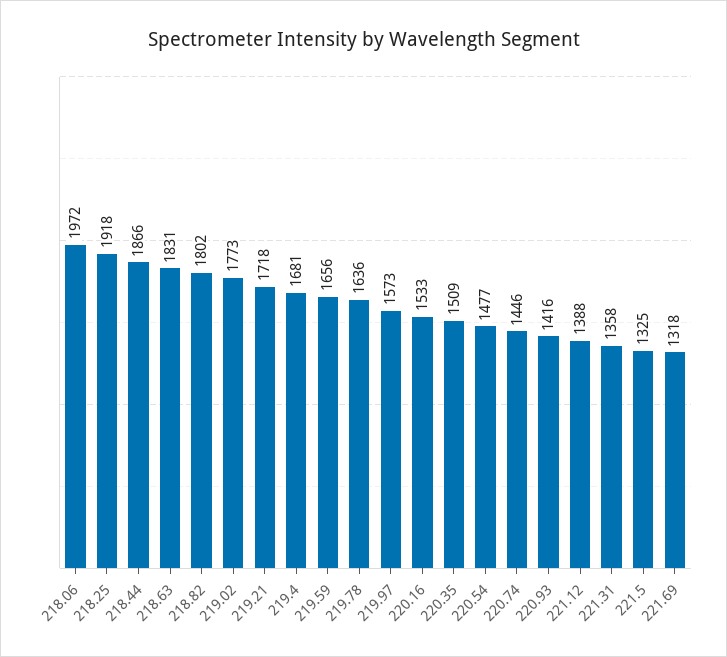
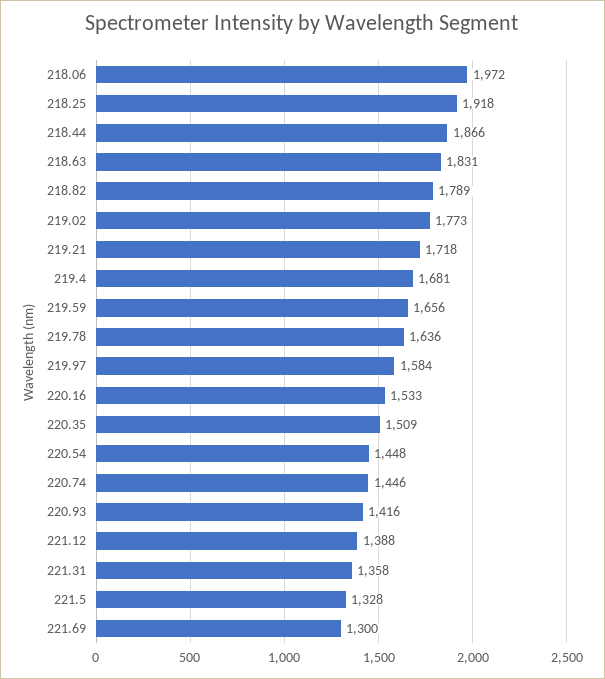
  {
    "218.06": 1972,
    "218.25": 1918,
    "218.44": 1866,
    "218.63": 1831,
-   "218.82": 1802,
+   "218.82": 1789,
    "219.02": 1773,
    "219.21": 1718,
    "219.4": 1681,
    "219.59": 1656,
    "219.78": 1636,
-   "219.97": 1573,
+   "219.97": 1584,
    "220.16": 1533,
    "220.35": 1509,
-   "220.54": 1477,
+   "220.54": 1448,
    "220.74": 1446,
    "220.93": 1416,
    "221.12": 1388,
    "221.31": 1358,
-   "221.5": 1325,
+   "221.5": 1328,
-   "221.69": 1318
+   "221.69": 1300
  }

